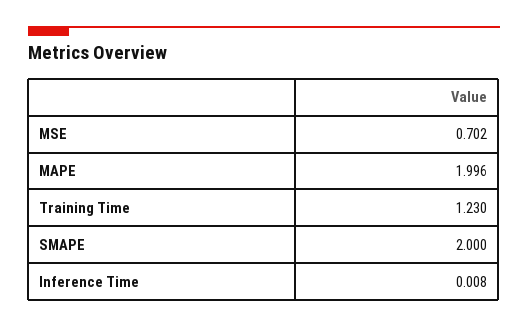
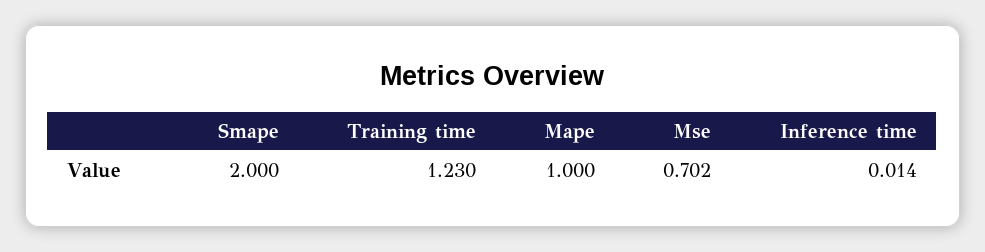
  {
    "MSE": 0.702,
-   "MAPE": 1.996,
+   "MAPE": 1,
    "Training Time": 1.23,
    "SMAPE": 2,
-   "Inference Time": 0.008
+   "Inference Time": 0.014
  }

